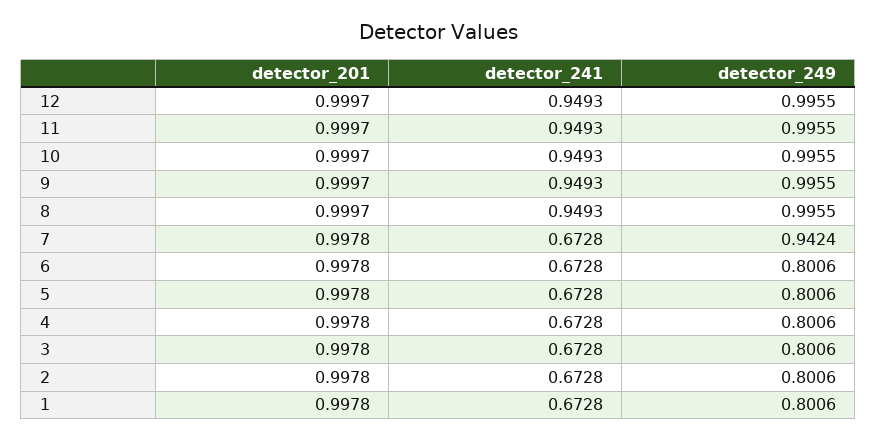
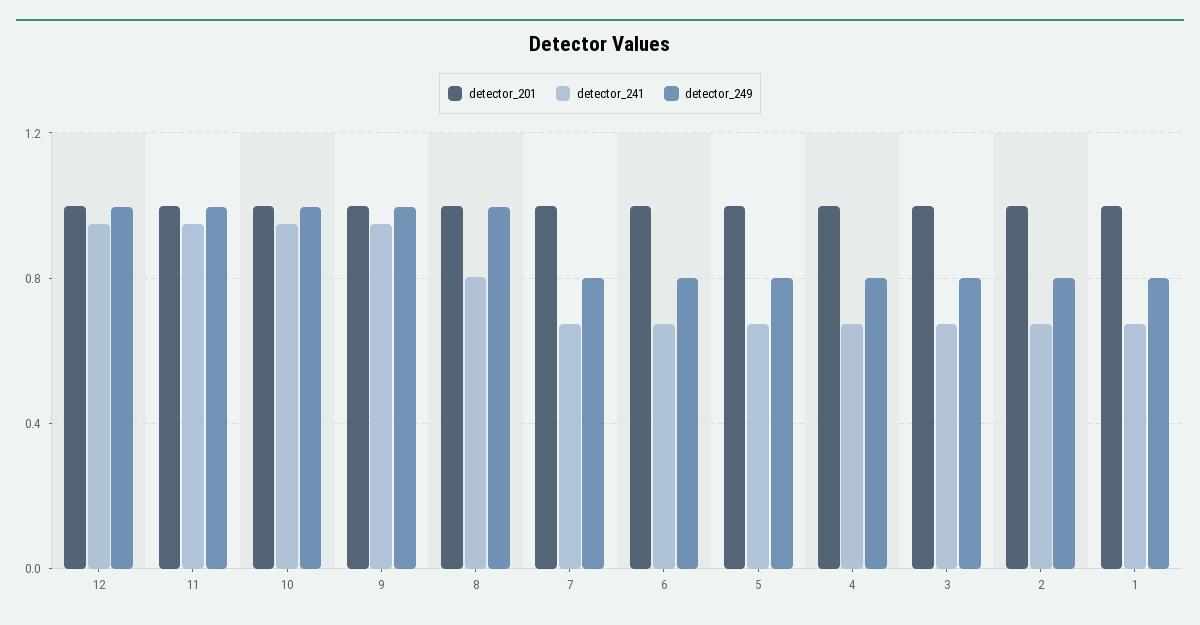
  {
    "detector_201": {
      "12": 0.9997,
      "11": 0.9997,
      "10": 0.9997,
      "9": 0.9997,
      "8": 0.9997,
      "7": 0.9978,
      "6": 0.9978,
      "5": 0.9978,
      "4": 0.9978,
      "3": 0.9978,
      "2": 0.9978,
      "1": 0.9978
    },
    "detector_241": {
      "12": 0.9493,
      "11": 0.9493,
      "10": 0.9493,
      "9": 0.9493,
-     "8": 0.9493,
+     "8": 0.8,
      "7": 0.6728,
      "6": 0.6728,
      "5": 0.6728,
      "4": 0.6728,
      "3": 0.6728,
      "2": 0.6728,
      "1": 0.6728
    },
    "detector_249": {
      "12": 0.9955,
      "11": 0.9955,
      "10": 0.9955,
      "9": 0.9955,
      "8": 0.9955,
-     "7": 0.9424,
+     "7": 0.8,
      "6": 0.8006,
      "5": 0.8006,
      "4": 0.8006,
      "3": 0.8006,
      "2": 0.8006,
      "1": 0.8006
    }
  }

